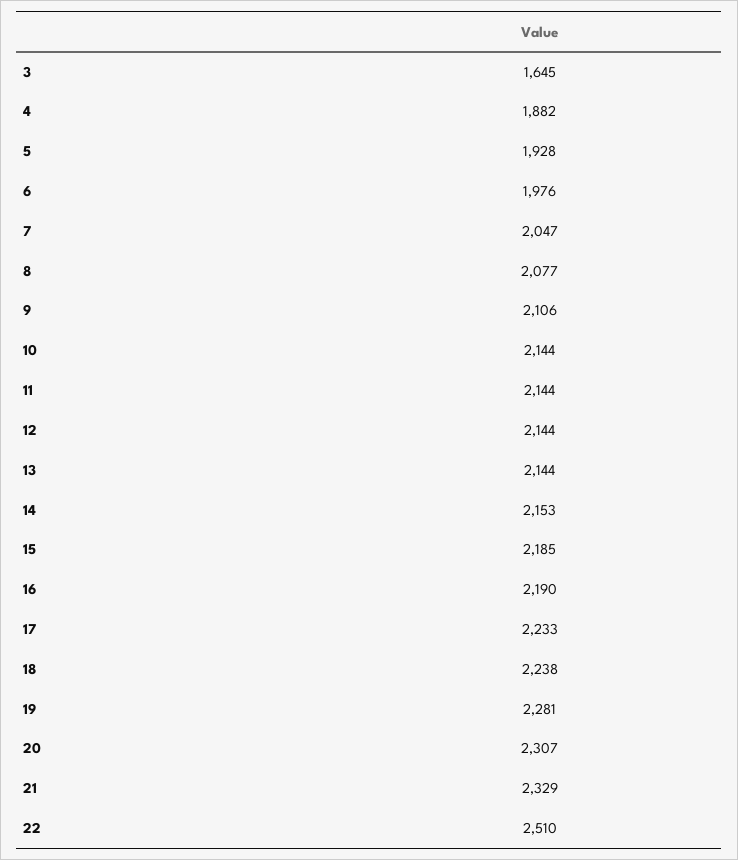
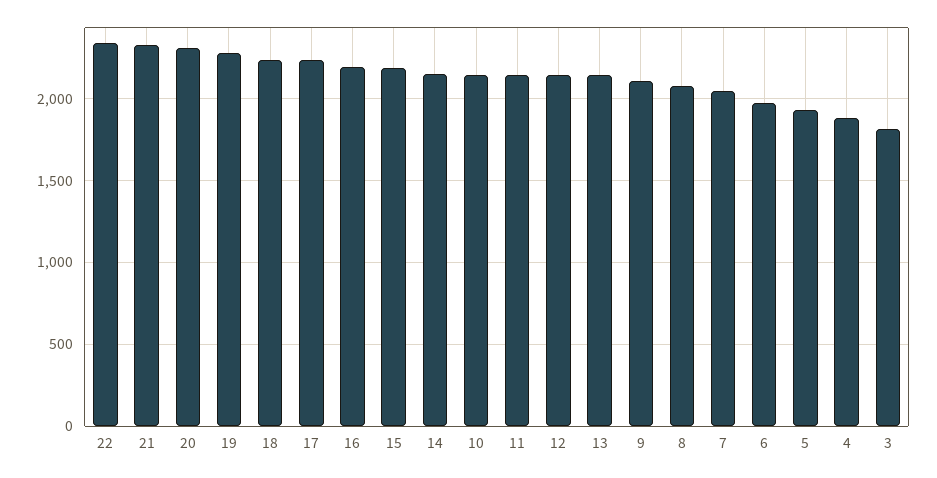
  {
-   "3": 1645,
+   "3": 1800,
    "4": 1882,
    "5": 1928,
    "6": 1976,
    "7": 2047,
    "8": 2077,
    "9": 2106,
    "10": 2144,
    "11": 2144,
    "12": 2144,
    "13": 2144,
    "14": 2153,
    "15": 2185,
    "16": 2190,
    "17": 2233,
    "18": 2238,
    "19": 2281,
    "20": 2307,
    "21": 2329,
-   "22": 2510
+   "22": 2350
  }

